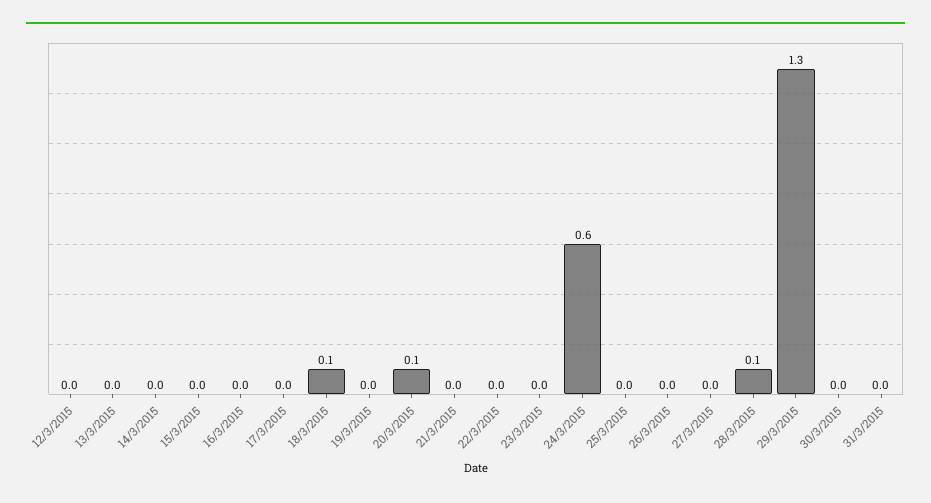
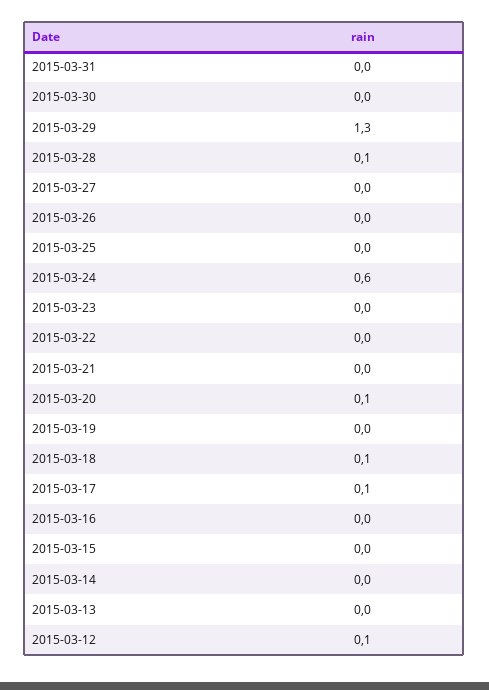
  {
-   "12/3/2015": 0,
+   "12/3/2015": 0.1,
    "13/3/2015": 0,
    "14/3/2015": 0,
    "15/3/2015": 0,
    "16/3/2015": 0,
-   "17/3/2015": 0,
+   "17/3/2015": 0.1,
    "18/3/2015": 0.1,
    "19/3/2015": 0,
    "20/3/2015": 0.1,
    "21/3/2015": 0,
    "22/3/2015": 0,
    "23/3/2015": 0,
    "24/3/2015": 0.6,
    "25/3/2015": 0,
    "26/3/2015": 0,
    "27/3/2015": 0,
    "28/3/2015": 0.1,
    "29/3/2015": 1.3,
    "30/3/2015": 0,
    "31/3/2015": 0
  }

